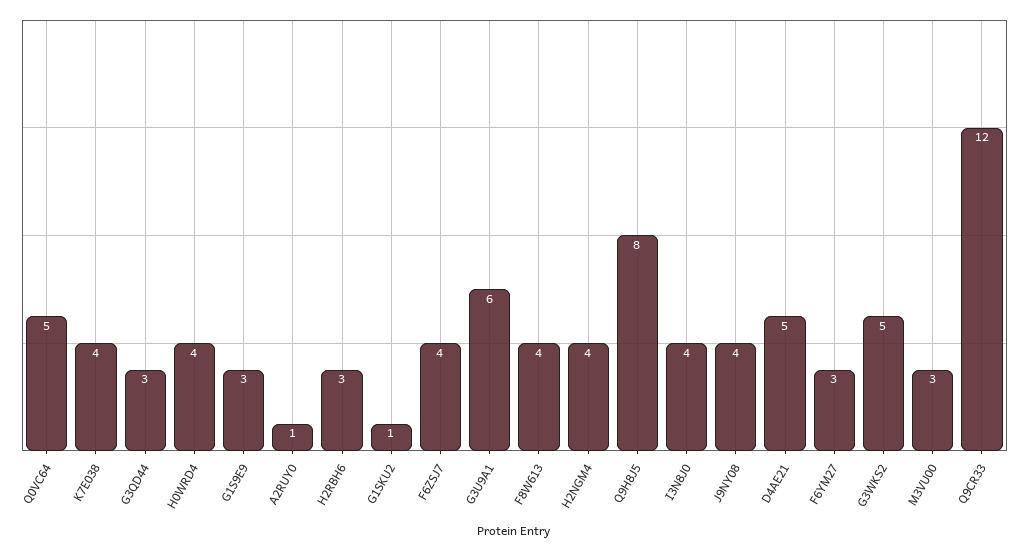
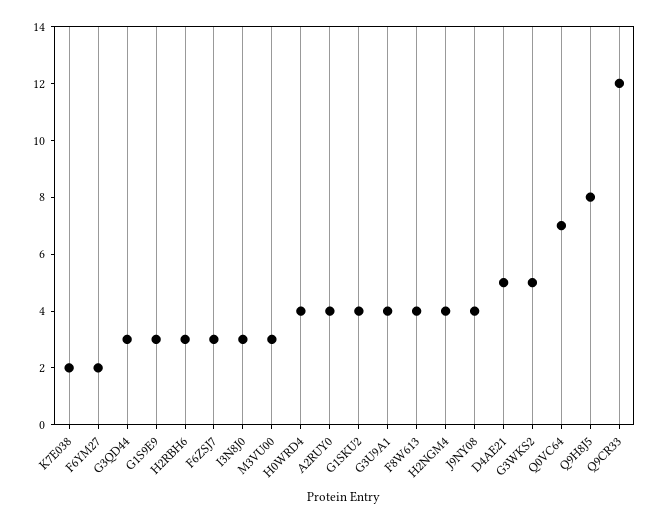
  {
-   "Q0VC64": 5,
+   "Q0VC64": 7,
-   "K7E038": 4,
+   "K7E038": 2,
    "G3QD44": 3,
    "H0WRD4": 4,
    "G1S9E9": 3,
-   "A2RUY0": 1,
+   "A2RUY0": 4,
    "H2RBH6": 3,
-   "G1SKU2": 1,
+   "G1SKU2": 4,
-   "F6ZSJ7": 4,
+   "F6ZSJ7": 3,
-   "G3U9A1": 6,
+   "G3U9A1": 4,
    "F8W613": 4,
    "H2NGM4": 4,
    "Q9H8J5": 8,
-   "I3N8J0": 4,
+   "I3N8J0": 3,
    "J9NY08": 4,
    "D4AE21": 5,
-   "F6YM27": 3,
+   "F6YM27": 2,
    "G3WKS2": 5,
    "M3VU00": 3,
    "Q9CR33": 12
  }

